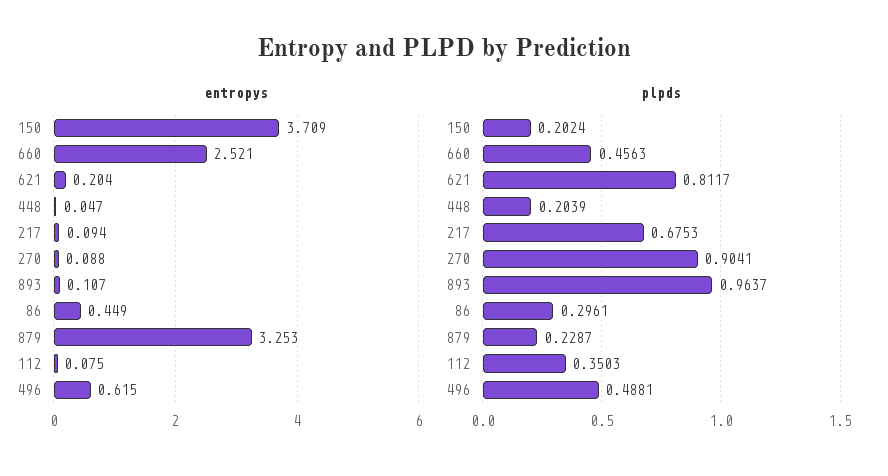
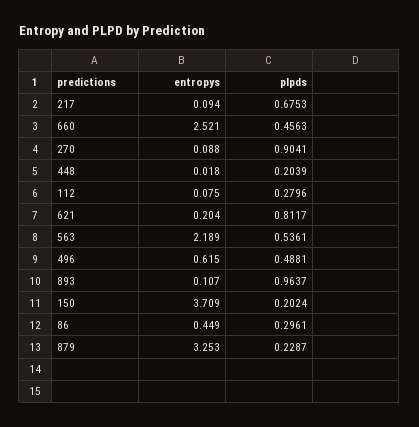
  {
    "entropys": {
      "150": 3.709,
      "660": 2.521,
      "621": 0.204,
-     "448": 0.047,
+     "448": 0.018,
      "217": 0.094,
      "270": 0.088,
      "893": 0.107,
      "86": 0.449,
      "879": 3.253,
      "112": 0.075,
-     "496": 0.615
+     "496": 0.615,
+     "563": 2.189
    },
    "plpds": {
      "150": 0.2024,
      "660": 0.4563,
      "621": 0.8117,
      "448": 0.2039,
      "217": 0.6753,
      "270": 0.9041,
      "893": 0.9637,
      "86": 0.2961,
      "879": 0.2287,
-     "112": 0.3503,
+     "112": 0.2796,
-     "496": 0.4881
+     "496": 0.4881,
+     "563": 0.5361
    }
  }

